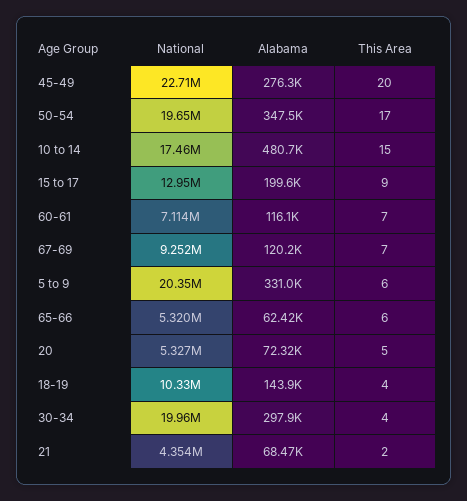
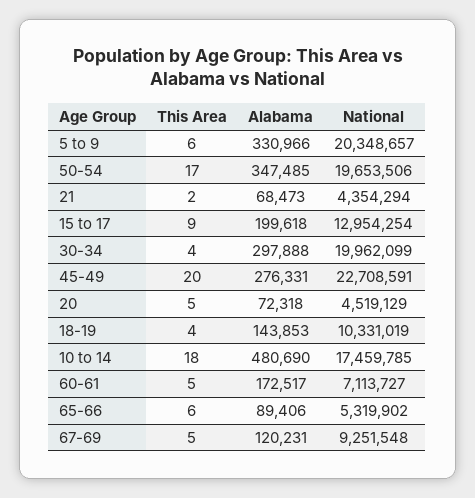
  {
    "National": {
      "45-49": 22708591,
      "50-54": 19653506,
      "10 to 14": 17459785,
      "15 to 17": 12954254,
      "60-61": 7113727,
      "67-69": 9251548,
      "5 to 9": 20348657,
      "65-66": 5319902,
-     "20": 5327000,
+     "20": 4519129,
      "18-19": 10331019,
      "30-34": 19962099,
      "21": 4354294
    },
    "Alabama": {
      "45-49": 276331,
      "50-54": 347485,
      "10 to 14": 480690,
      "15 to 17": 199618,
-     "60-61": 116100,
+     "60-61": 172517,
      "67-69": 120231,
      "5 to 9": 330966,
-     "65-66": 62420,
+     "65-66": 89406,
      "20": 72318,
      "18-19": 143853,
      "30-34": 297888,
      "21": 68473
    },
    "This Area": {
      "45-49": 20,
      "50-54": 17,
-     "10 to 14": 15,
+     "10 to 14": 18,
      "15 to 17": 9,
-     "60-61": 7,
+     "60-61": 5,
-     "67-69": 7,
+     "67-69": 5,
      "5 to 9": 6,
      "65-66": 6,
      "20": 5,
      "18-19": 4,
      "30-34": 4,
      "21": 2
    }
  }

